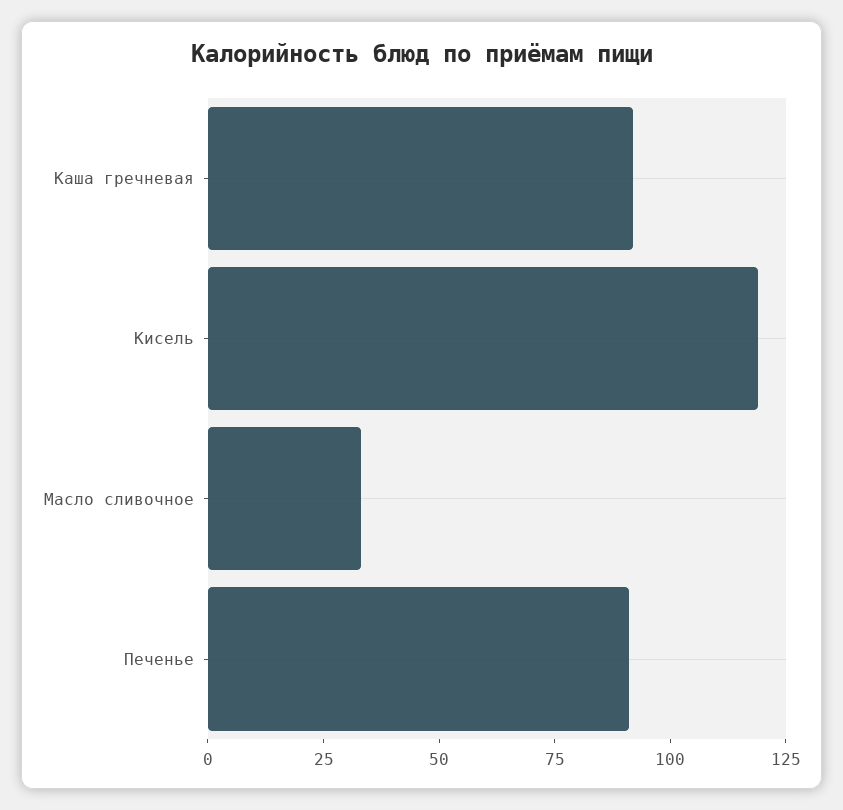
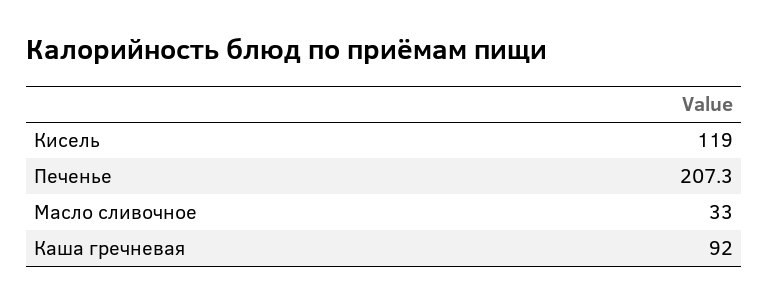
  {
    "Каша гречневая": 92,
    "Кисель": 119,
    "Масло сливочное": 33,
-   "Печенье": 90
+   "Печенье": 207.3
  }

